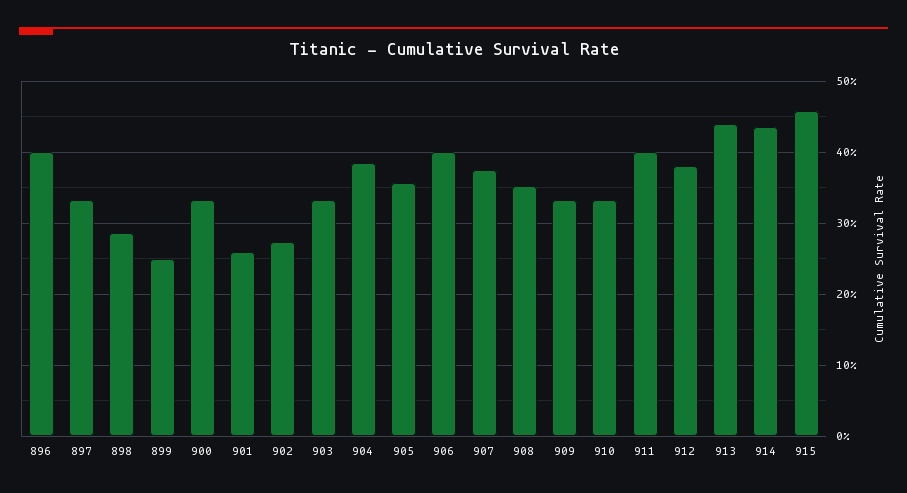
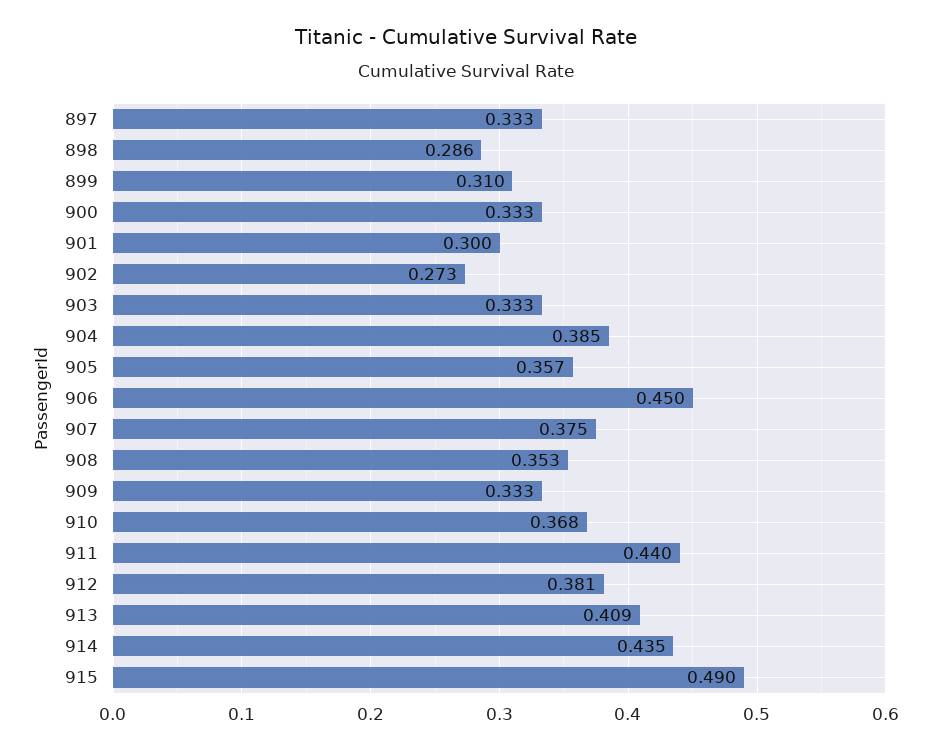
  {
-   "896": 0.4,
    "897": 0.333,
    "898": 0.286,
-   "899": 0.25,
+   "899": 0.31,
    "900": 0.333,
-   "901": 0.26,
+   "901": 0.3,
    "902": 0.273,
    "903": 0.333,
    "904": 0.385,
    "905": 0.357,
-   "906": 0.4,
+   "906": 0.45,
    "907": 0.375,
    "908": 0.353,
    "909": 0.333,
-   "910": 0.33,
+   "910": 0.368,
-   "911": 0.4,
+   "911": 0.44,
    "912": 0.381,
-   "913": 0.44,
+   "913": 0.409,
    "914": 0.435,
-   "915": 0.46
+   "915": 0.49
  }

